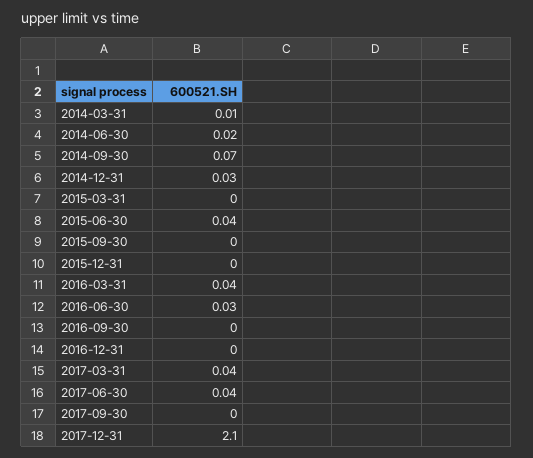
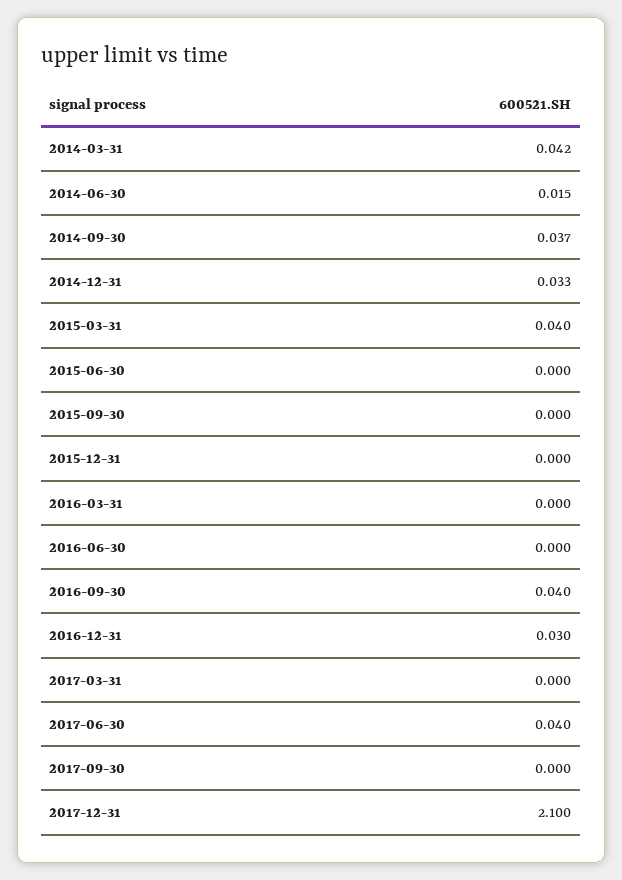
  {
-   "2014-03-31": 0.01,
+   "2014-03-31": 0.042,
    "2014-06-30": 0.015,
-   "2014-09-30": 0.07,
+   "2014-09-30": 0.037,
    "2014-12-31": 0.033,
-   "2015-03-31": 0,
+   "2015-03-31": 0.04,
-   "2015-06-30": 0.04,
+   "2015-06-30": 0,
    "2015-09-30": 0,
    "2015-12-31": 0,
-   "2016-03-31": 0.04,
+   "2016-03-31": 0,
-   "2016-06-30": 0.03,
+   "2016-06-30": 0,
-   "2016-09-30": 0,
+   "2016-09-30": 0.04,
-   "2016-12-31": 0,
+   "2016-12-31": 0.03,
-   "2017-03-31": 0.04,
+   "2017-03-31": 0,
    "2017-06-30": 0.04,
    "2017-09-30": 0,
    "2017-12-31": 2.1
  }

